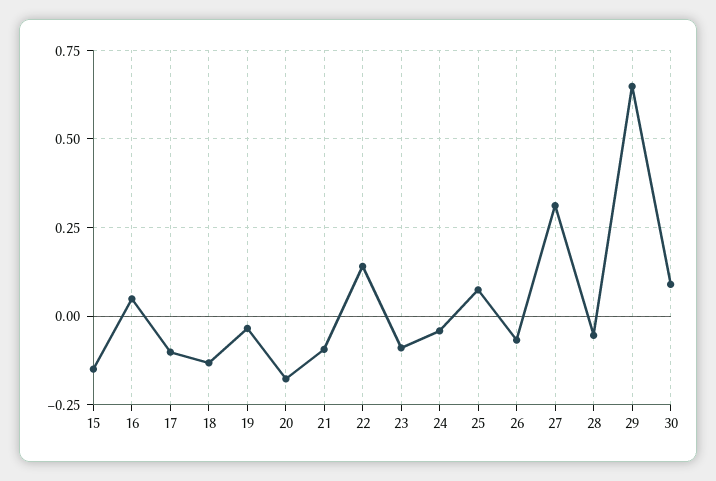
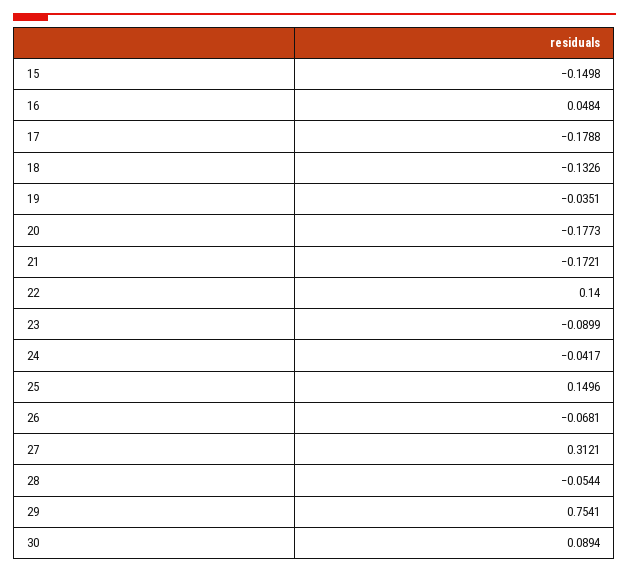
  {
    "15": -0.1498,
    "16": 0.0484,
-   "17": -0.1,
+   "17": -0.1788,
    "18": -0.1326,
    "19": -0.0351,
    "20": -0.1773,
-   "21": -0.1,
+   "21": -0.1721,
    "22": 0.14,
    "23": -0.0899,
    "24": -0.0417,
-   "25": 0.075,
+   "25": 0.1496,
    "26": -0.0681,
    "27": 0.3121,
    "28": -0.0544,
-   "29": 0.65,
+   "29": 0.7541,
    "30": 0.0894
  }

